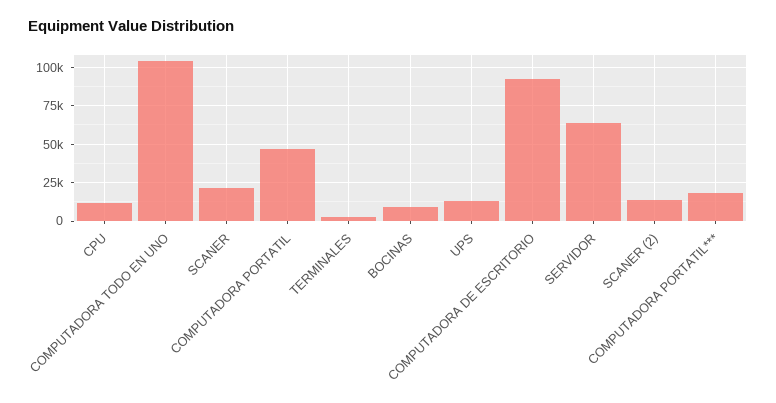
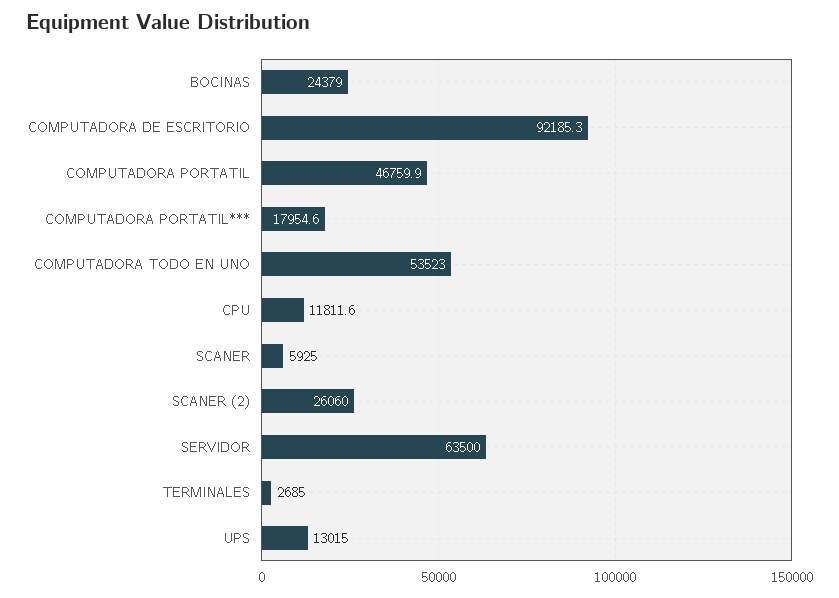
  {
    "CPU": 11811.6,
-   "COMPUTADORA TODO EN UNO": 105000,
+   "COMPUTADORA TODO EN UNO": 53523,
-   "SCANER": 20000,
+   "SCANER": 5925,
    "COMPUTADORA PORTATIL": 46759.9,
    "TERMINALES": 2685,
-   "BOCINAS": 10000,
+   "BOCINAS": 24379,
    "UPS": 13015,
    "COMPUTADORA DE ESCRITORIO": 92185.3,
    "SERVIDOR": 63500,
-   "SCANER (2)": 15000,
+   "SCANER (2)": 26060,
    "COMPUTADORA PORTATIL***": 17954.6
  }

